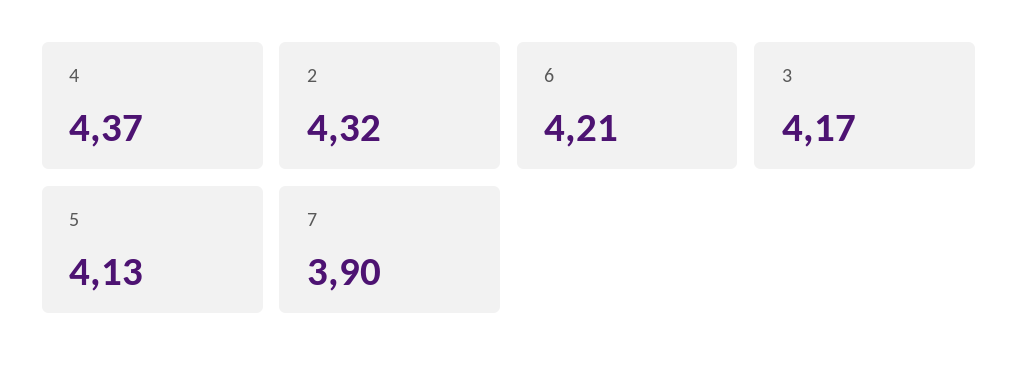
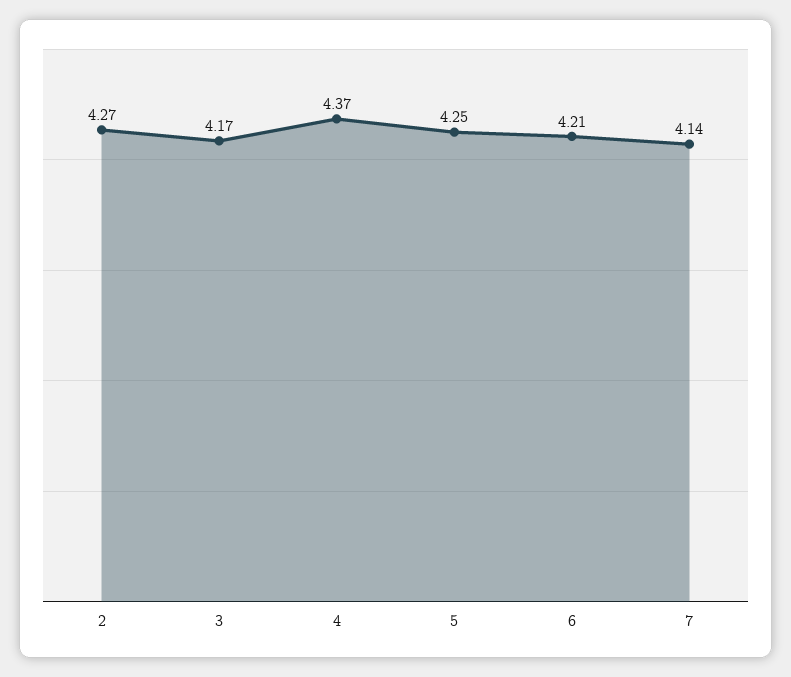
  {
    "4": 4.37,
-   "2": 4.32,
+   "2": 4.27,
    "6": 4.21,
    "3": 4.17,
-   "5": 4.13,
+   "5": 4.25,
-   "7": 3.9
+   "7": 4.14
  }

